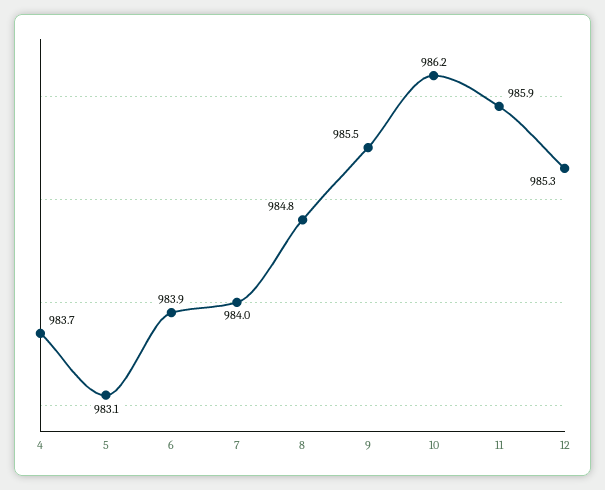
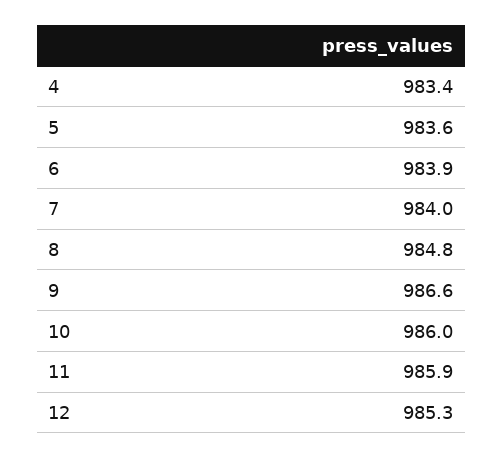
  {
-   "4": 983.7,
+   "4": 983.4,
-   "5": 983.1,
+   "5": 983.6,
    "6": 983.9,
    "7": 984,
    "8": 984.8,
-   "9": 985.5,
+   "9": 986.6,
-   "10": 986.2,
+   "10": 986,
    "11": 985.9,
    "12": 985.3
  }

